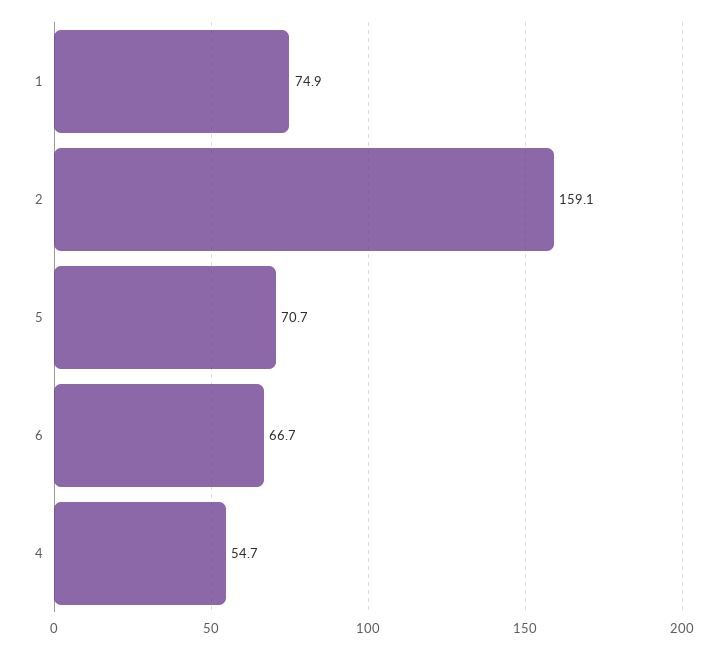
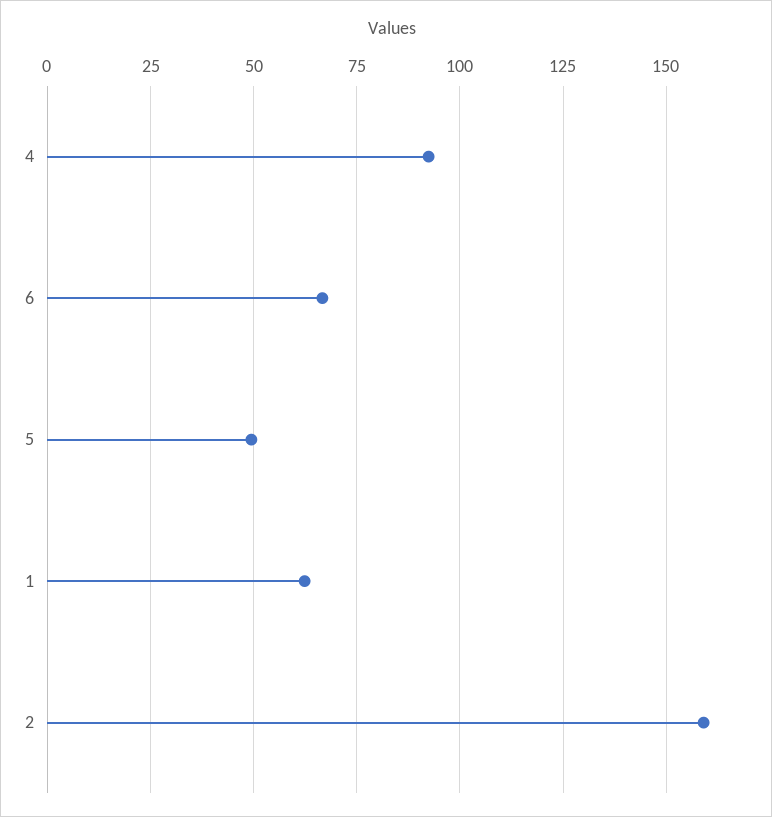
  {
-   "1": 74.9,
+   "1": 62.5,
    "2": 159.1,
-   "5": 70.7,
+   "5": 50,
    "6": 66.7,
-   "4": 54.7
+   "4": 92.5
  }

